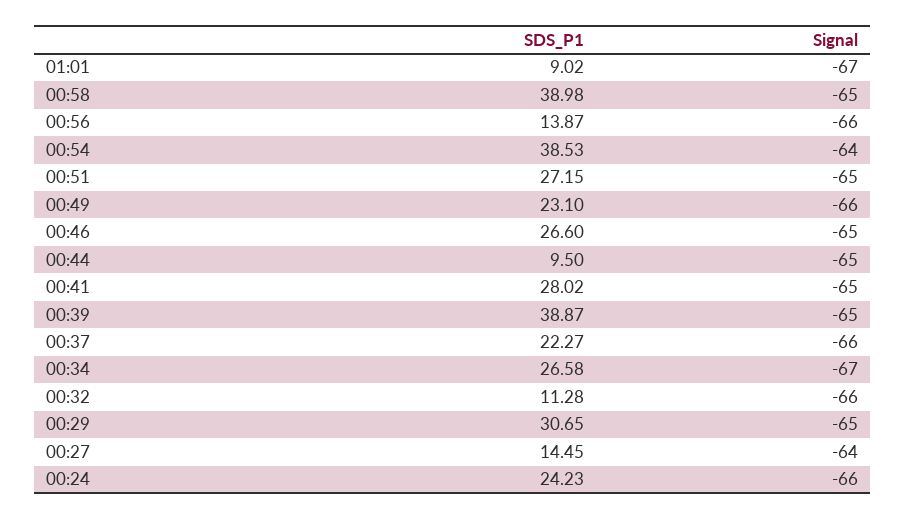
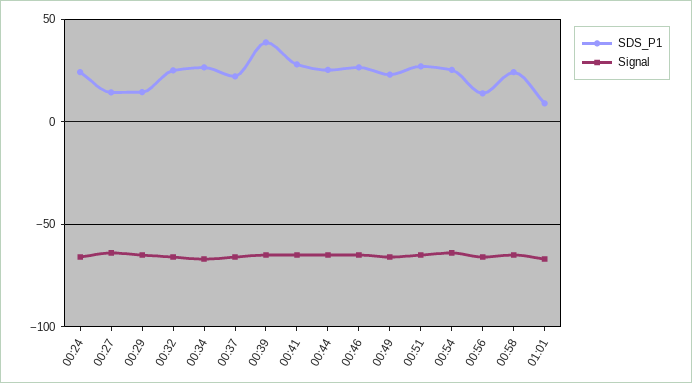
  {
    "SDS_P1": {
      "01:01": 9.02,
-     "00:58": 38.98,
+     "00:58": 25,
      "00:56": 13.87,
-     "00:54": 38.53,
+     "00:54": 25,
      "00:51": 27.15,
      "00:49": 23.1,
      "00:46": 26.6,
-     "00:44": 9.5,
+     "00:44": 25,
      "00:41": 28.02,
      "00:39": 38.87,
      "00:37": 22.27,
      "00:34": 26.58,
-     "00:32": 11.28,
+     "00:32": 25,
-     "00:29": 30.65,
+     "00:29": 15,
      "00:27": 14.45,
      "00:24": 24.23
    },
    "Signal": {
      "01:01": -67,
      "00:58": -65,
      "00:56": -66,
      "00:54": -64,
      "00:51": -65,
      "00:49": -66,
      "00:46": -65,
      "00:44": -65,
      "00:41": -65,
      "00:39": -65,
      "00:37": -66,
      "00:34": -67,
      "00:32": -66,
      "00:29": -65,
      "00:27": -64,
      "00:24": -66
    }
  }

